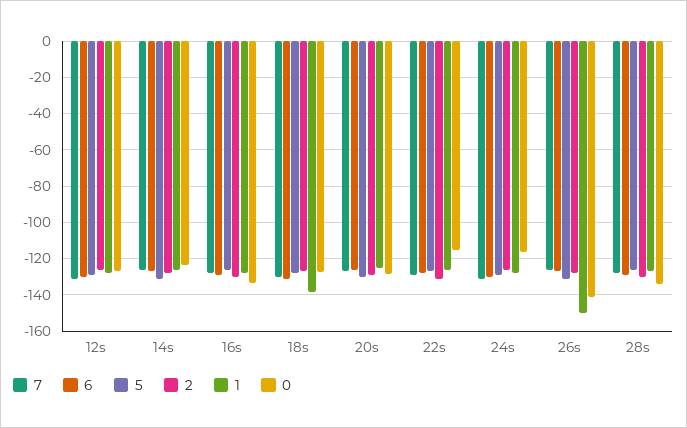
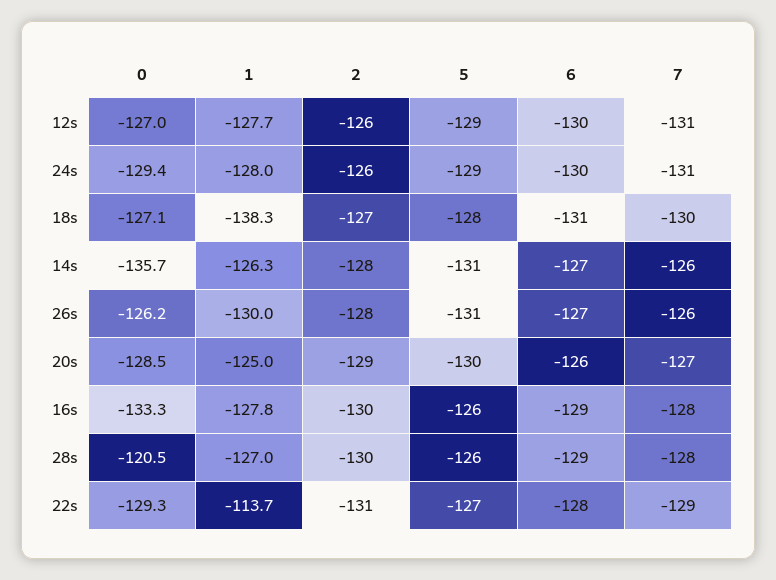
  {
    "7": {
      "12s": -131,
      "14s": -126,
      "16s": -128,
      "18s": -130,
      "20s": -127,
      "22s": -129,
      "24s": -131,
      "26s": -126,
      "28s": -128
    },
    "6": {
      "12s": -130,
      "14s": -127,
      "16s": -129,
      "18s": -131,
      "20s": -126,
      "22s": -128,
      "24s": -130,
      "26s": -127,
      "28s": -129
    },
    "5": {
      "12s": -129,
      "14s": -131,
      "16s": -126,
      "18s": -128,
      "20s": -130,
      "22s": -127,
      "24s": -129,
      "26s": -131,
      "28s": -126
    },
    "2": {
      "12s": -126,
      "14s": -128,
      "16s": -130,
      "18s": -127,
      "20s": -129,
      "22s": -131,
      "24s": -126,
      "26s": -128,
      "28s": -130
    },
    "1": {
      "12s": -127.7,
      "14s": -126.3,
      "16s": -127.8,
      "18s": -138.3,
      "20s": -125,
-     "22s": -125,
+     "22s": -113.7,
      "24s": -128,
-     "26s": -150,
+     "26s": -130,
      "28s": -127
    },
    "0": {
      "12s": -127,
-     "14s": -125,
+     "14s": -135.7,
      "16s": -133.3,
      "18s": -127.1,
      "20s": -128.5,
-     "22s": -115,
+     "22s": -129.3,
-     "24s": -115,
+     "24s": -129.4,
-     "26s": -140,
+     "26s": -126.2,
-     "28s": -135
+     "28s": -120.5
    }
  }

